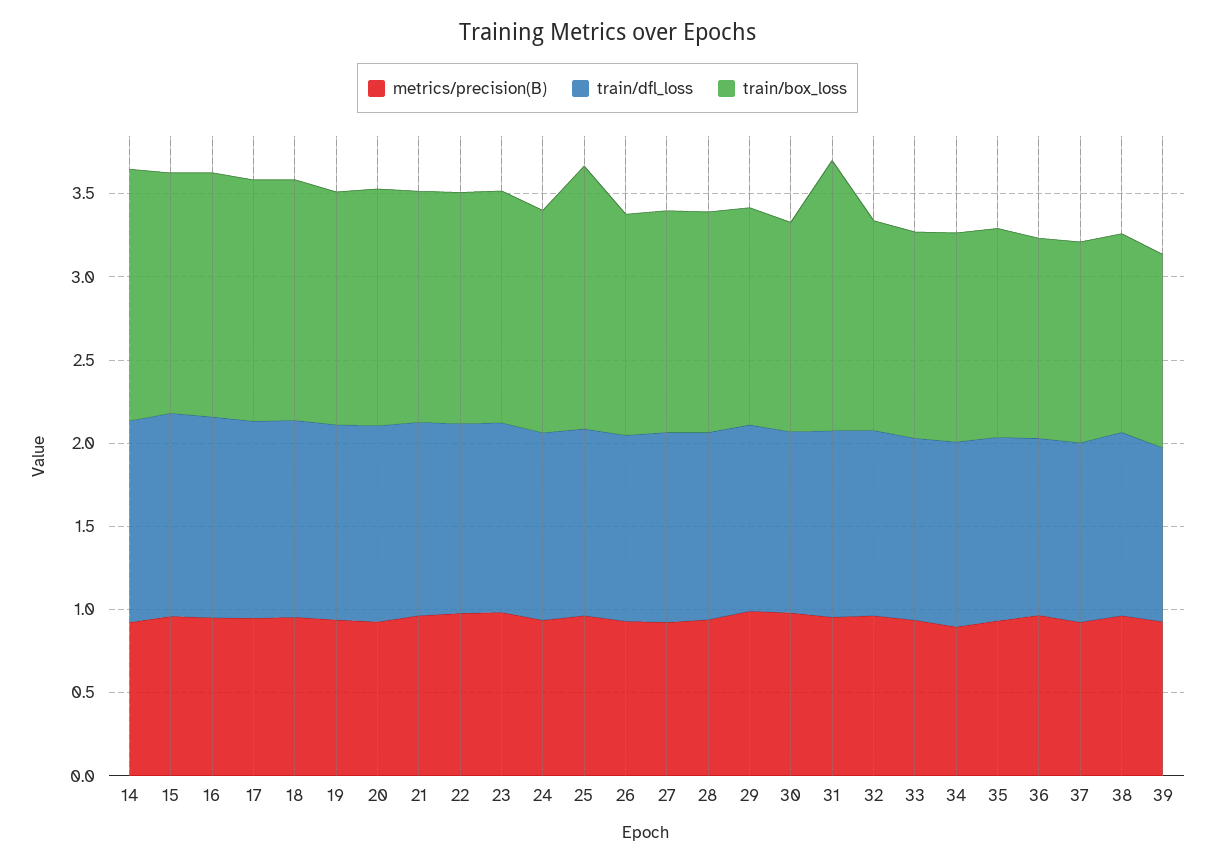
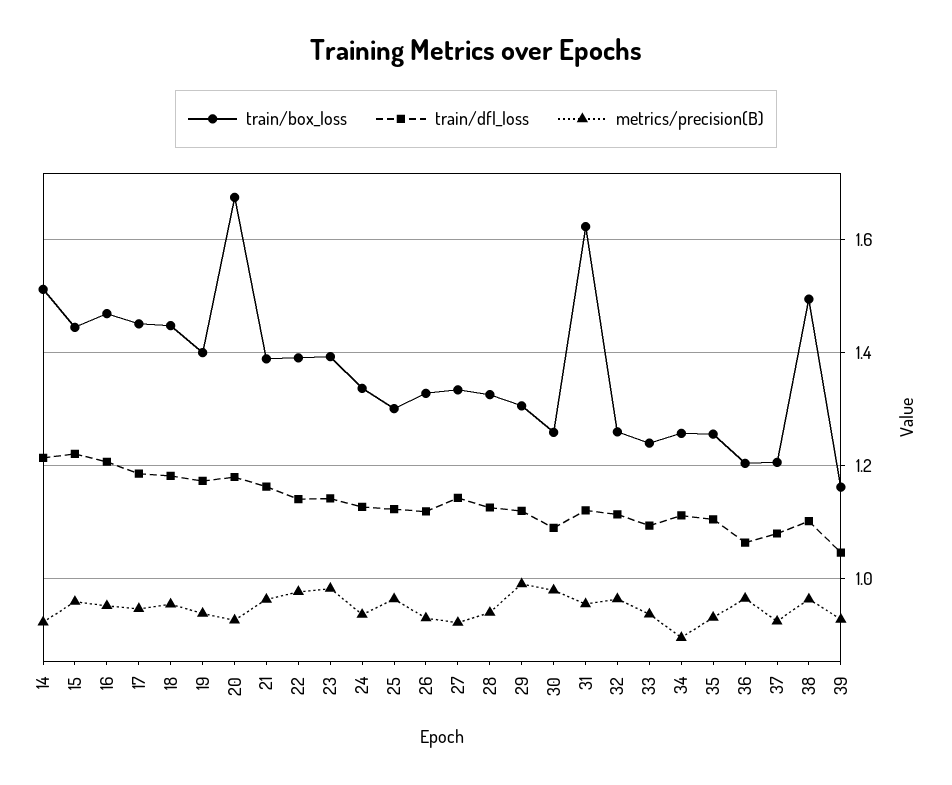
  {
    "metrics/precision(B)": {
      "14": 0.92,
      "15": 0.96,
      "16": 0.96,
      "17": 0.94,
      "18": 0.96,
      "19": 0.94,
      "20": 0.92,
      "21": 0.96,
      "22": 0.98,
      "23": 0.98,
      "24": 0.94,
      "25": 0.96,
      "26": 0.94,
      "27": 0.92,
      "28": 0.94,
      "29": 1,
      "30": 0.98,
      "31": 0.96,
      "32": 0.96,
      "33": 0.94,
      "34": 0.9,
      "35": 0.94,
      "36": 0.96,
      "37": 0.92,
      "38": 0.96,
      "39": 0.92
    },
    "train/dfl_loss": {
      "14": 1.22,
      "15": 1.22,
      "16": 1.2,
      "17": 1.18,
      "18": 1.18,
      "19": 1.18,
      "20": 1.18,
      "21": 1.16,
      "22": 1.14,
      "23": 1.14,
      "24": 1.12,
      "25": 1.12,
      "26": 1.12,
      "27": 1.14,
      "28": 1.12,
      "29": 1.12,
      "30": 1.1,
      "31": 1.12,
      "32": 1.12,
      "33": 1.1,
      "34": 1.12,
      "35": 1.1,
      "36": 1.06,
      "37": 1.08,
      "38": 1.1,
      "39": 1.04
    },
    "train/box_loss": {
      "14": 1.52,
      "15": 1.44,
      "16": 1.46,
      "17": 1.46,
      "18": 1.44,
      "19": 1.4,
-     "20": 1.4,
+     "20": 1.68,
      "21": 1.38,
      "22": 1.4,
      "23": 1.4,
      "24": 1.34,
-     "25": 1.6,
+     "25": 1.3,
      "26": 1.32,
      "27": 1.34,
      "28": 1.32,
      "29": 1.3,
      "30": 1.26,
      "31": 1.62,
      "32": 1.26,
      "33": 1.24,
      "34": 1.26,
      "35": 1.26,
      "36": 1.2,
      "37": 1.2,
-     "38": 1.2,
+     "38": 1.5,
      "39": 1.16
    }
  }

